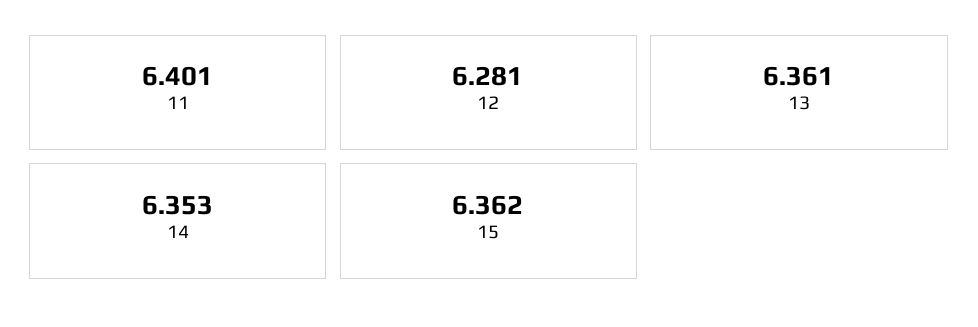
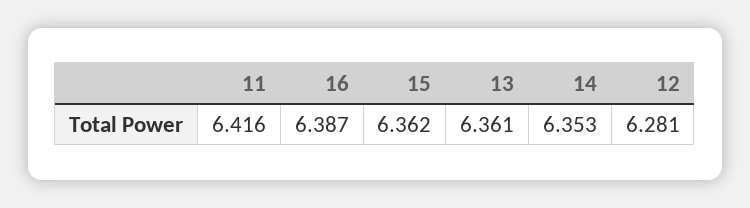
  {
-   "11": 6.401,
+   "11": 6.416,
    "12": 6.281,
    "13": 6.361,
    "14": 6.353,
-   "15": 6.362
+   "15": 6.362,
+   "16": 6.387
  }

